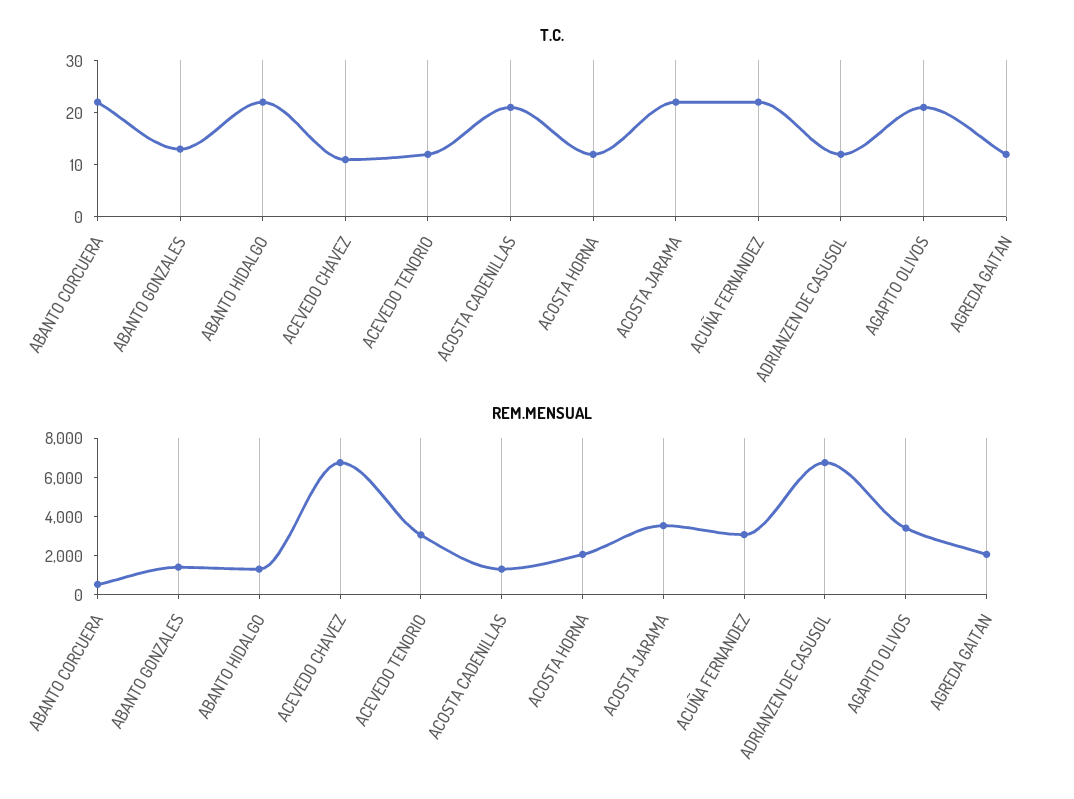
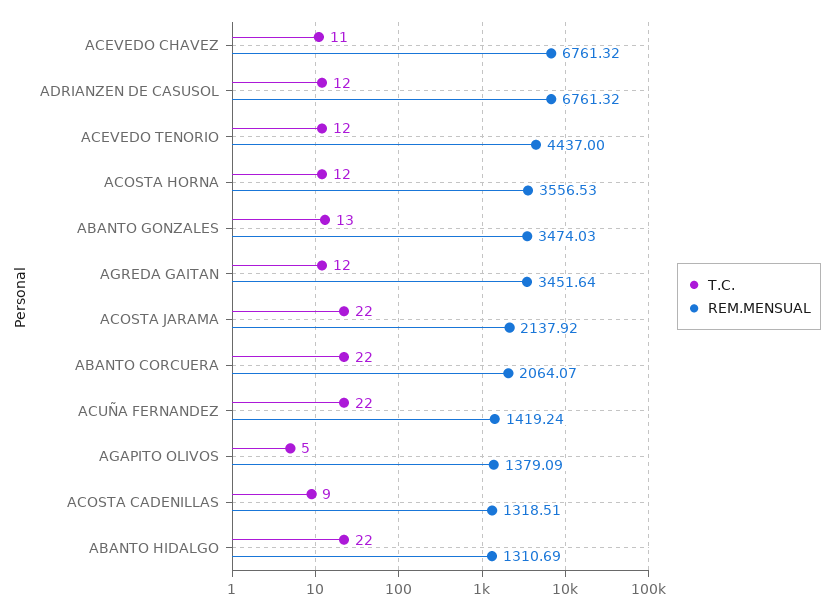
  {
    "T.C.": {
      "ABANTO CORCUERA": 22,
      "ABANTO GONZALES": 13,
      "ABANTO HIDALGO": 22,
      "ACEVEDO CHAVEZ": 11,
      "ACEVEDO TENORIO": 12,
-     "ACOSTA CADENILLAS": 20,
+     "ACOSTA CADENILLAS": 9,
      "ACOSTA HORNA": 12,
      "ACOSTA JARAMA": 22,
      "ACUÑA FERNANDEZ": 22,
      "ADRIANZEN DE CASUSOL": 12,
-     "AGAPITO OLIVOS": 20,
+     "AGAPITO OLIVOS": 5,
      "AGREDA GAITAN": 12
    },
    "REM.MENSUAL": {
-     "ABANTO CORCUERA": 500,
+     "ABANTO CORCUERA": 2064.07,
-     "ABANTO GONZALES": 1500,
+     "ABANTO GONZALES": 3474.03,
      "ABANTO HIDALGO": 1310.69,
      "ACEVEDO CHAVEZ": 6761.32,
-     "ACEVEDO TENORIO": 3000,
+     "ACEVEDO TENORIO": 4437,
      "ACOSTA CADENILLAS": 1318.51,
-     "ACOSTA HORNA": 2000,
+     "ACOSTA HORNA": 3556.53,
-     "ACOSTA JARAMA": 3500,
+     "ACOSTA JARAMA": 2137.92,
-     "ACUÑA FERNANDEZ": 3000,
+     "ACUÑA FERNANDEZ": 1419.24,
      "ADRIANZEN DE CASUSOL": 6761.32,
-     "AGAPITO OLIVOS": 3500,
+     "AGAPITO OLIVOS": 1379.09,
-     "AGREDA GAITAN": 2000
+     "AGREDA GAITAN": 3451.64
    }
  }

